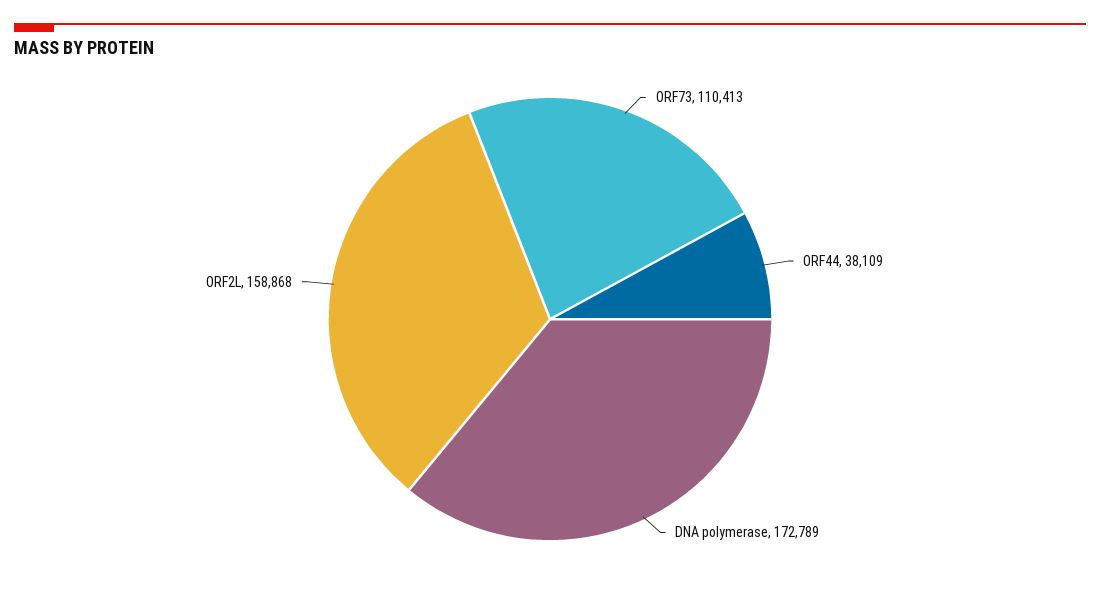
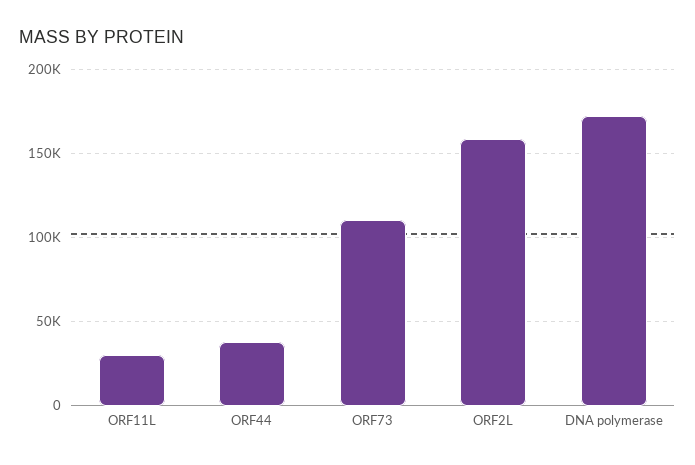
  {
    "ORF73": 110413,
    "ORF44": 38109,
    "DNA polymerase": 172789,
-   "ORF2L": 158868
+   "ORF2L": 158868,
+   "ORF11L": 30000
  }

